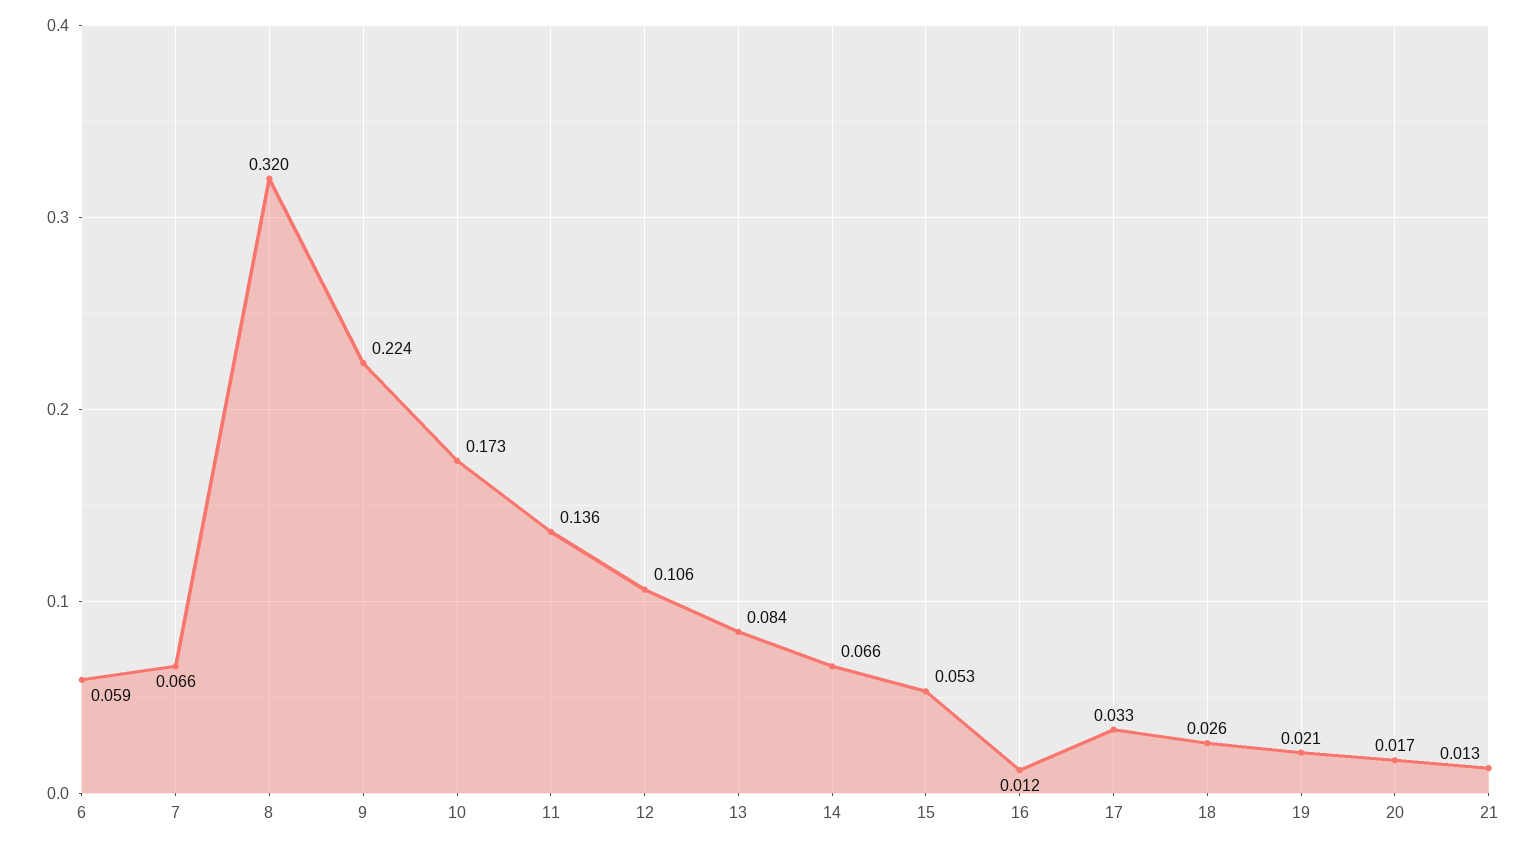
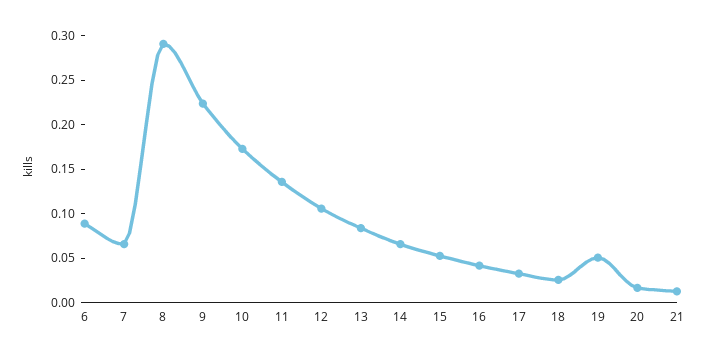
  {
-   "6": 0.059,
+   "6": 0.09,
    "7": 0.066,
-   "8": 0.32,
+   "8": 0.29,
    "9": 0.224,
    "10": 0.173,
    "11": 0.136,
    "12": 0.106,
    "13": 0.084,
    "14": 0.066,
    "15": 0.053,
-   "16": 0.012,
+   "16": 0.04,
    "17": 0.033,
    "18": 0.026,
-   "19": 0.021,
+   "19": 0.05,
    "20": 0.017,
    "21": 0.013
  }

